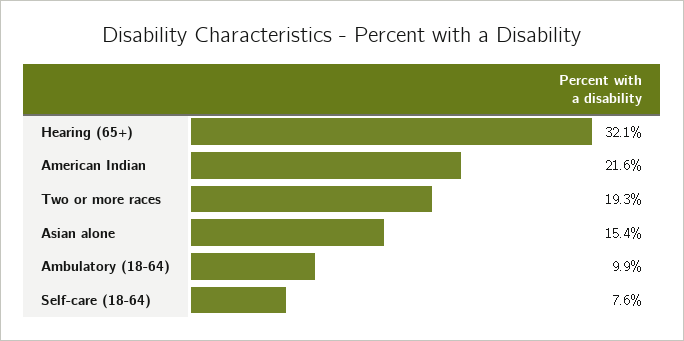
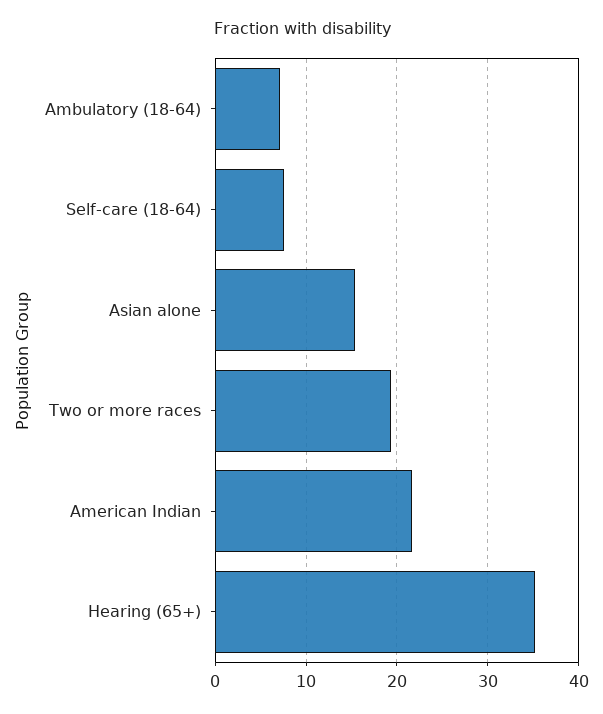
  {
-   "Hearing (65+)": 32.1,
+   "Hearing (65+)": 35,
    "American Indian": 21.6,
    "Two or more races": 19.3,
    "Asian alone": 15.4,
-   "Ambulatory (18-64)": 9.9,
+   "Ambulatory (18-64)": 7,
    "Self-care (18-64)": 7.6
  }

